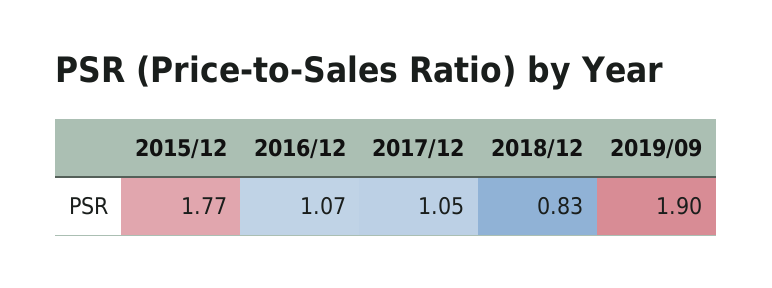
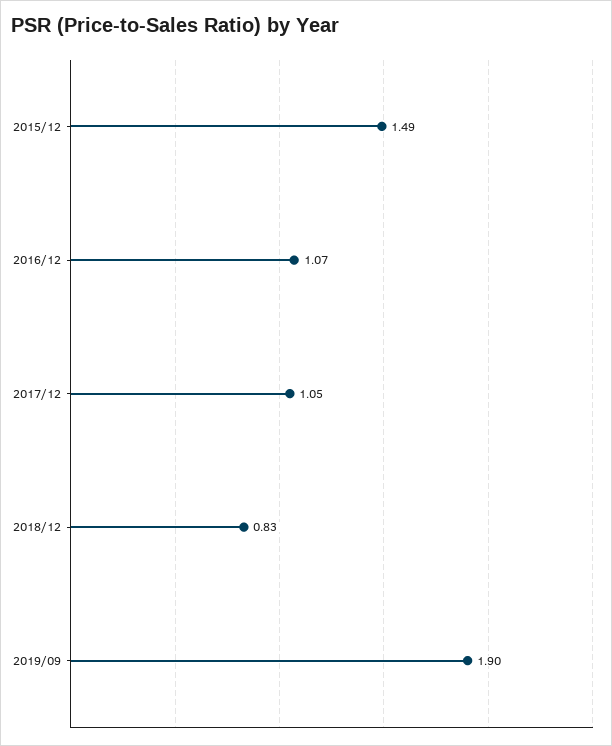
  {
-   "2015/12": 1.77,
+   "2015/12": 1.49,
    "2016/12": 1.07,
    "2017/12": 1.05,
    "2018/12": 0.83,
    "2019/09": 1.9
  }

